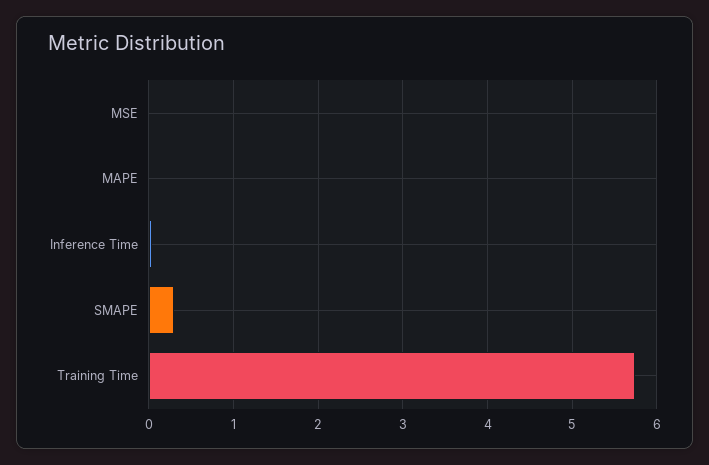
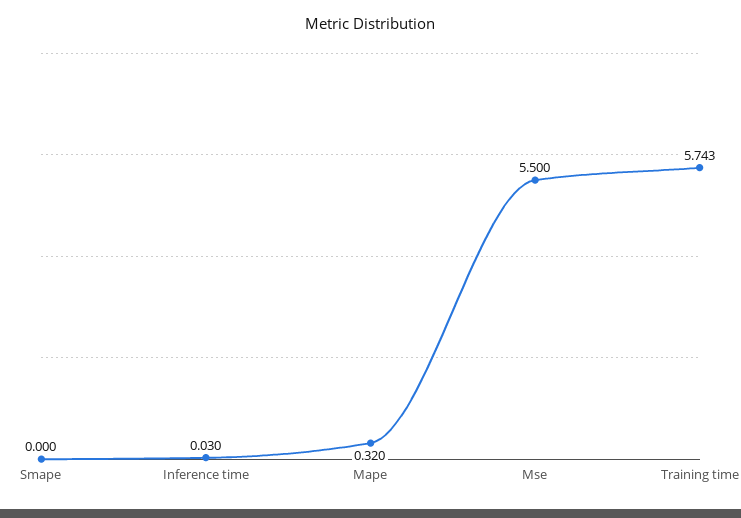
  {
-   "MSE": 0,
+   "MSE": 5.5,
-   "MAPE": 0,
+   "MAPE": 0.32,
    "Inference Time": 0.03,
-   "SMAPE": 0.3,
+   "SMAPE": 0,
    "Training Time": 5.743
  }

